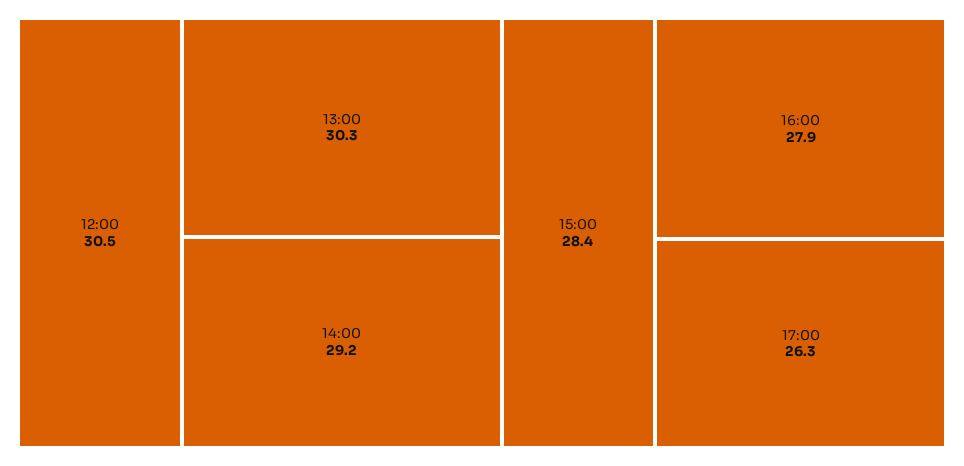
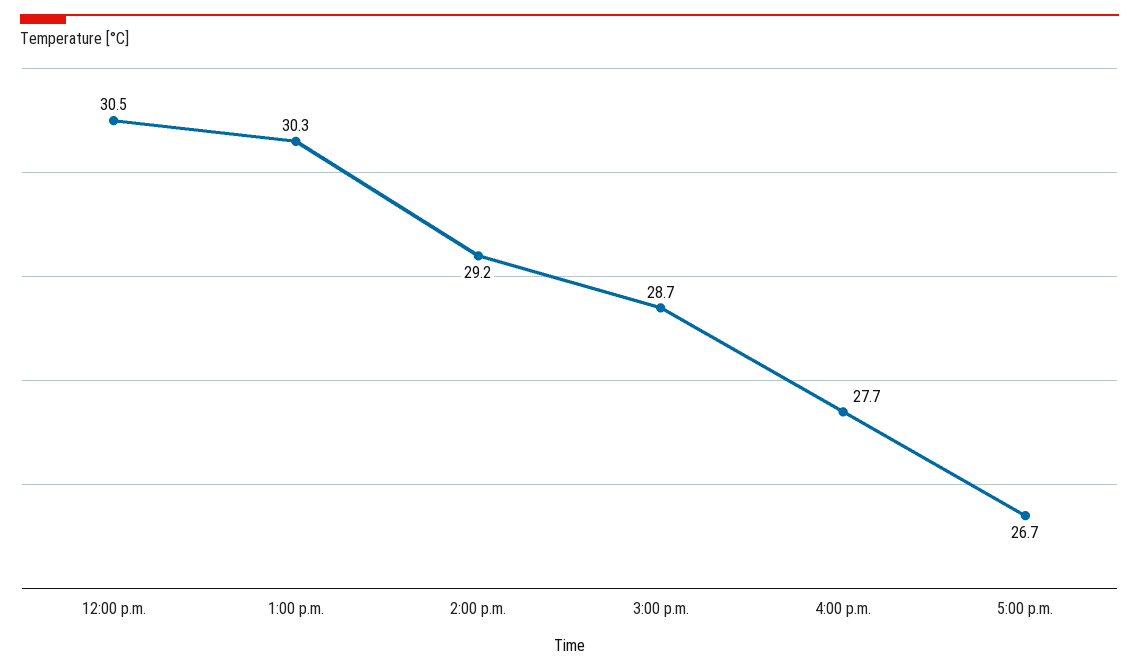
  {
    "12:00": 30.5,
    "13:00": 30.3,
    "14:00": 29.2,
-   "15:00": 28.4,
+   "15:00": 28.7,
-   "16:00": 27.9,
+   "16:00": 27.7,
-   "17:00": 26.3
+   "17:00": 26.7
  }

